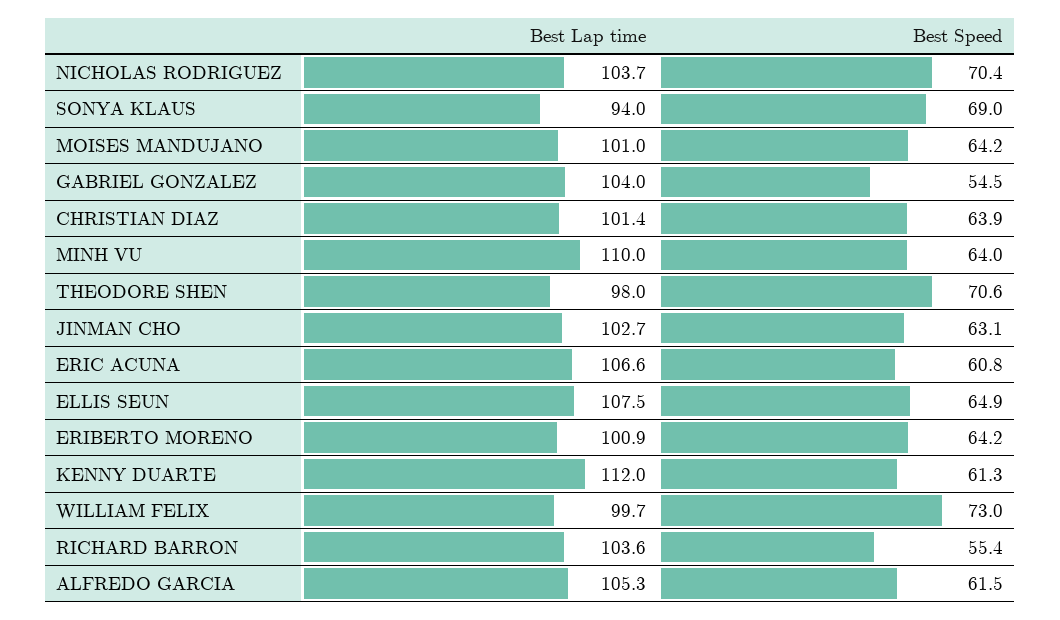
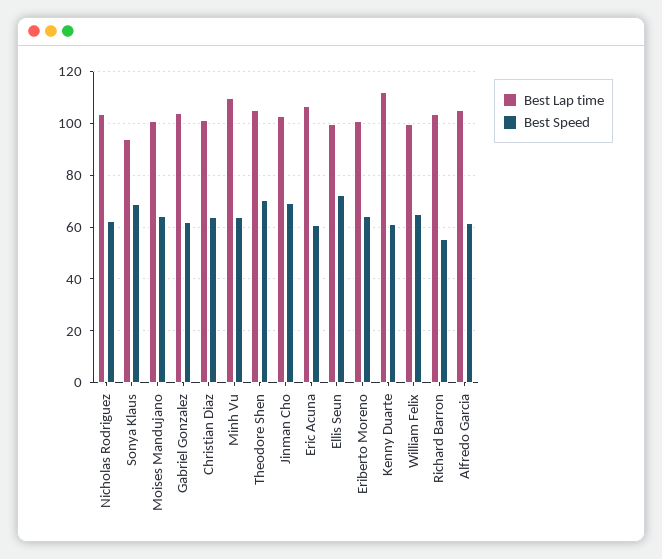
  {
    "Best Lap time": {
      "NICHOLAS RODRIGUEZ": 103.7,
      "SONYA KLAUS": 94,
      "MOISES MANDUJANO": 101,
      "GABRIEL GONZALEZ": 104,
      "CHRISTIAN DIAZ": 101.4,
      "MINH VU": 110,
-     "THEODORE SHEN": 98,
+     "THEODORE SHEN": 105,
      "JINMAN CHO": 102.7,
      "ERIC ACUNA": 106.6,
-     "ELLIS SEUN": 107.5,
+     "ELLIS SEUN": 100,
      "ERIBERTO MORENO": 100.9,
      "KENNY DUARTE": 112,
      "WILLIAM FELIX": 99.7,
      "RICHARD BARRON": 103.6,
      "ALFREDO GARCIA": 105.3
    },
    "Best Speed": {
-     "NICHOLAS RODRIGUEZ": 70.4,
+     "NICHOLAS RODRIGUEZ": 62.5,
      "SONYA KLAUS": 69,
      "MOISES MANDUJANO": 64.2,
-     "GABRIEL GONZALEZ": 54.5,
+     "GABRIEL GONZALEZ": 62.5,
      "CHRISTIAN DIAZ": 63.9,
      "MINH VU": 64,
      "THEODORE SHEN": 70.6,
-     "JINMAN CHO": 63.1,
+     "JINMAN CHO": 70,
      "ERIC ACUNA": 60.8,
-     "ELLIS SEUN": 64.9,
+     "ELLIS SEUN": 72.5,
      "ERIBERTO MORENO": 64.2,
      "KENNY DUARTE": 61.3,
-     "WILLIAM FELIX": 73,
+     "WILLIAM FELIX": 65,
      "RICHARD BARRON": 55.4,
      "ALFREDO GARCIA": 61.5
    }
  }

